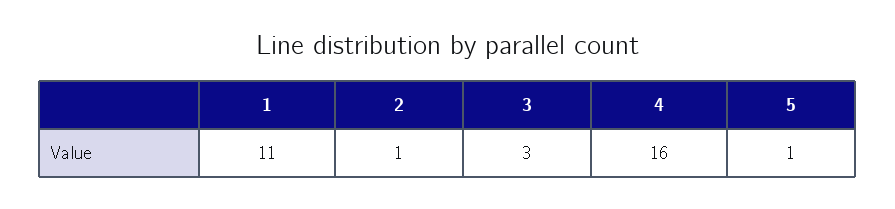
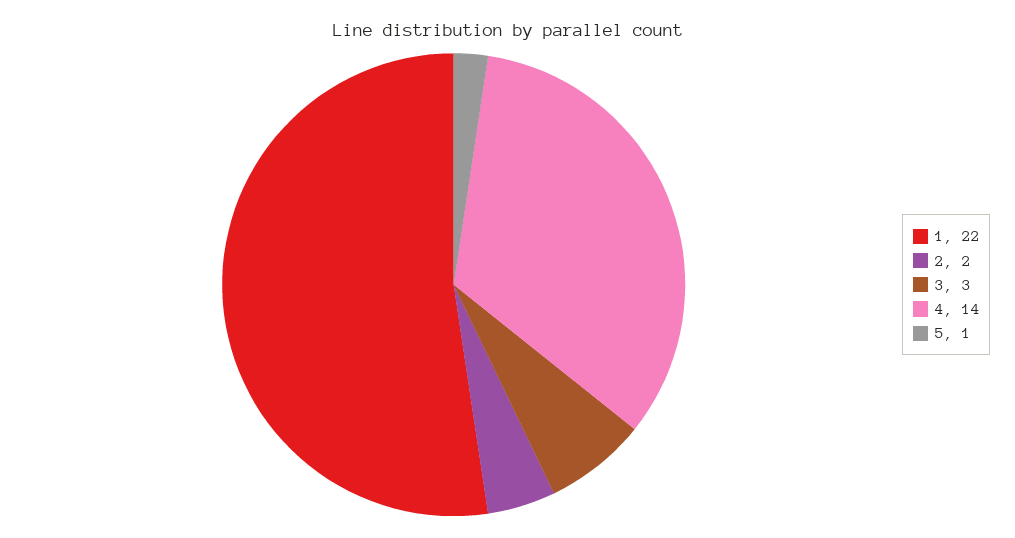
  {
-   "1": 11,
+   "1": 22,
-   "2": 1,
+   "2": 2,
    "3": 3,
-   "4": 16,
+   "4": 14,
    "5": 1
  }

